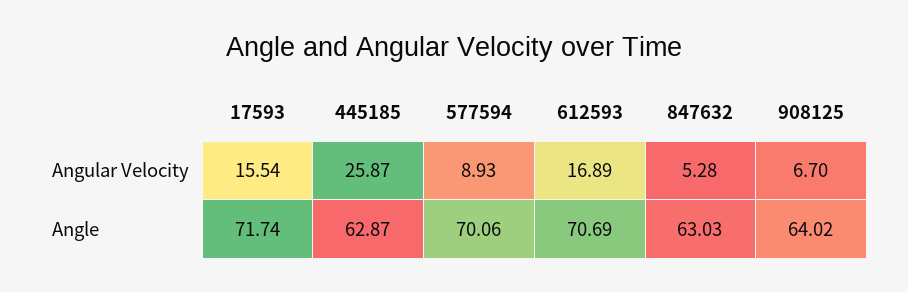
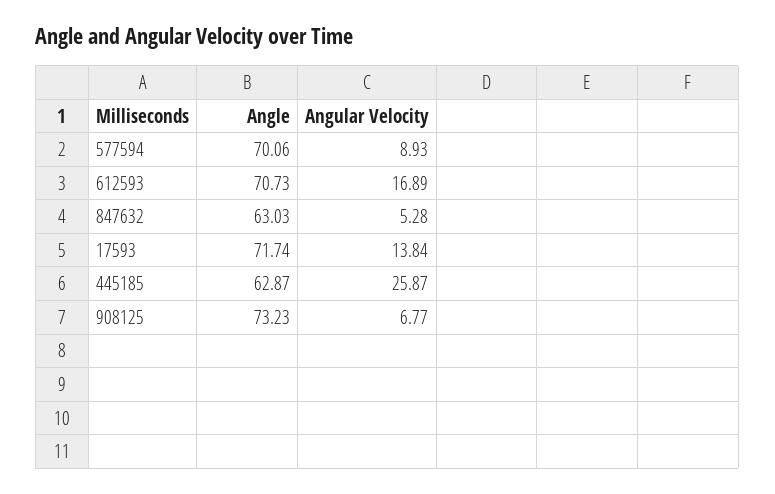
  {
    "17593": {
-     "Angular Velocity": 15.54,
+     "Angular Velocity": 13.84,
      "Angle": 71.74
    },
    "445185": {
      "Angular Velocity": 25.87,
      "Angle": 62.87
    },
    "577594": {
      "Angular Velocity": 8.93,
      "Angle": 70.06
    },
    "612593": {
      "Angular Velocity": 16.89,
-     "Angle": 70.69
+     "Angle": 70.73
    },
    "847632": {
      "Angular Velocity": 5.28,
      "Angle": 63.03
    },
    "908125": {
-     "Angular Velocity": 6.7,
+     "Angular Velocity": 6.77,
-     "Angle": 64.02
+     "Angle": 73.23
    }
  }

